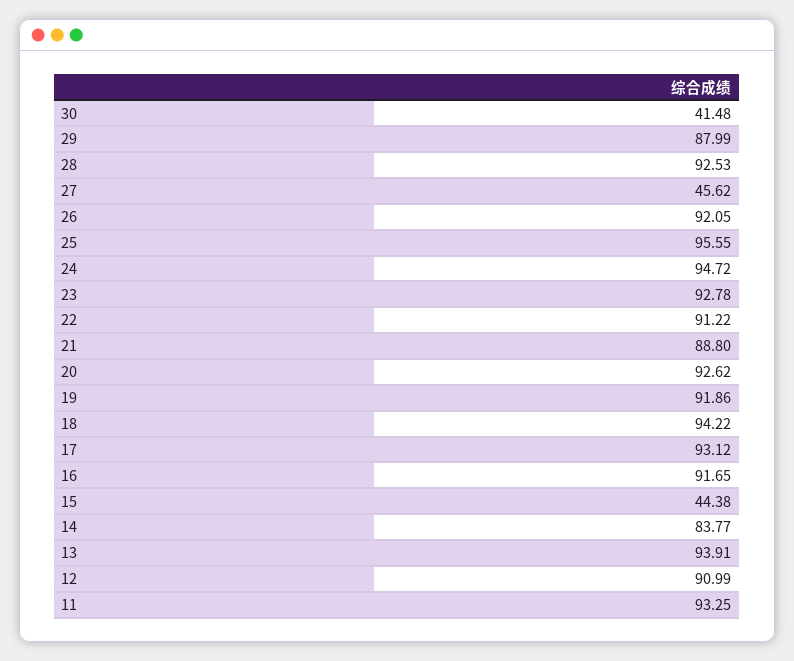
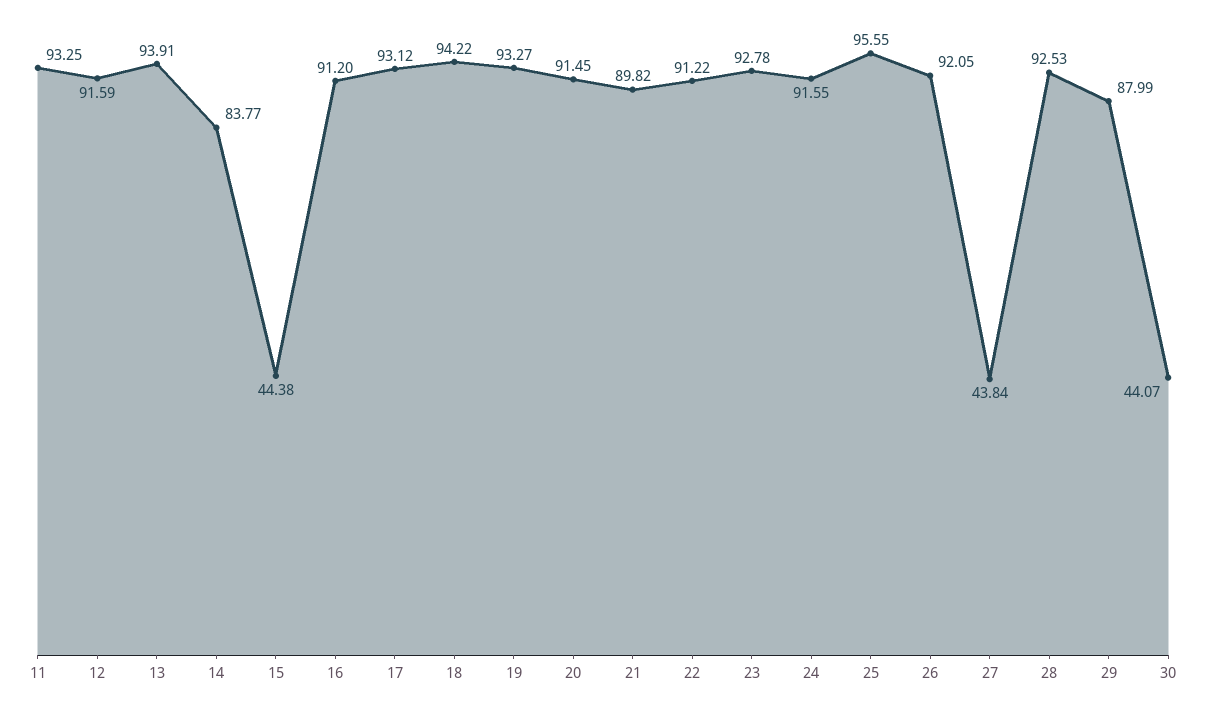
  {
-   "30": 41.48,
+   "30": 44.07,
    "29": 87.99,
    "28": 92.53,
-   "27": 45.62,
+   "27": 43.84,
    "26": 92.05,
    "25": 95.55,
-   "24": 94.72,
+   "24": 91.55,
    "23": 92.78,
    "22": 91.22,
-   "21": 88.8,
+   "21": 89.82,
-   "20": 92.62,
+   "20": 91.45,
-   "19": 91.86,
+   "19": 93.27,
    "18": 94.22,
    "17": 93.12,
-   "16": 91.65,
+   "16": 91.2,
    "15": 44.38,
    "14": 83.77,
    "13": 93.91,
-   "12": 90.99,
+   "12": 91.59,
    "11": 93.25
  }

